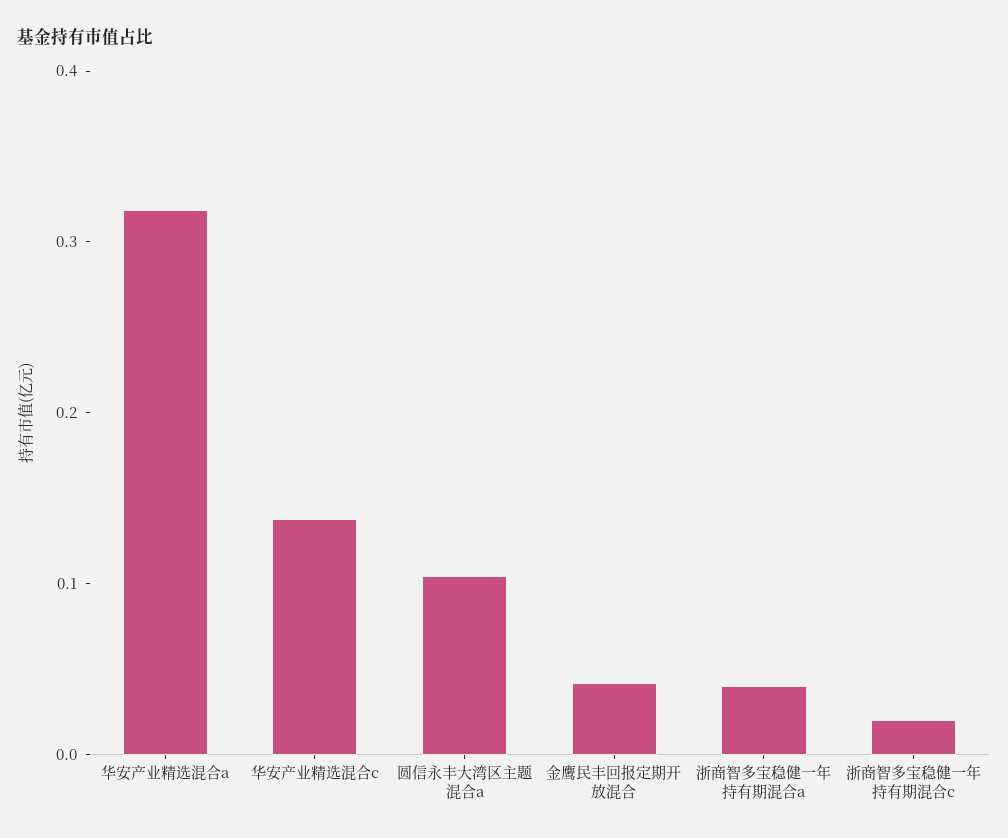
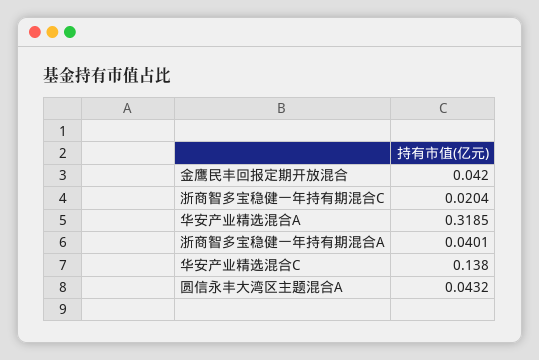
  {
    "华安产业精选混合a": 0.3185,
    "华安产业精选混合c": 0.138,
-   "圆信永丰大湾区主题混合a": 0.1,
+   "圆信永丰大湾区主题混合a": 0.0432,
    "金鹰民丰回报定期开放混合": 0.042,
    "浙商智多宝稳健一年持有期混合a": 0.0401,
    "浙商智多宝稳健一年持有期混合c": 0.0204
  }

